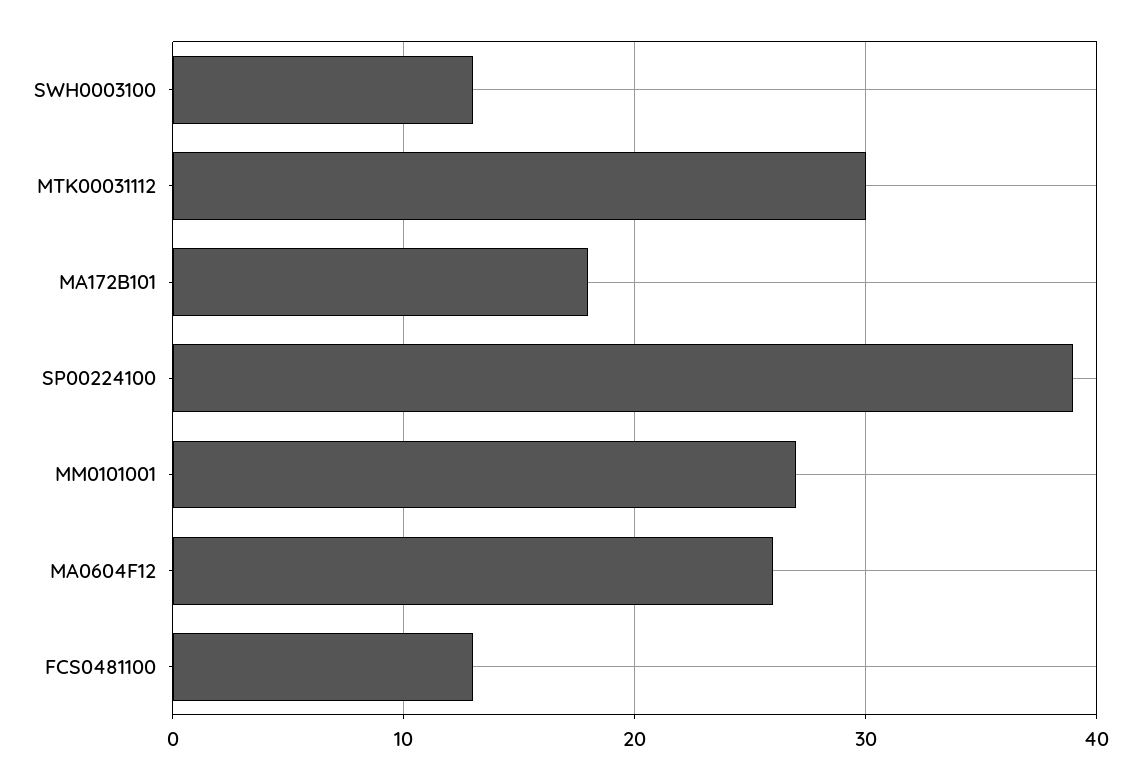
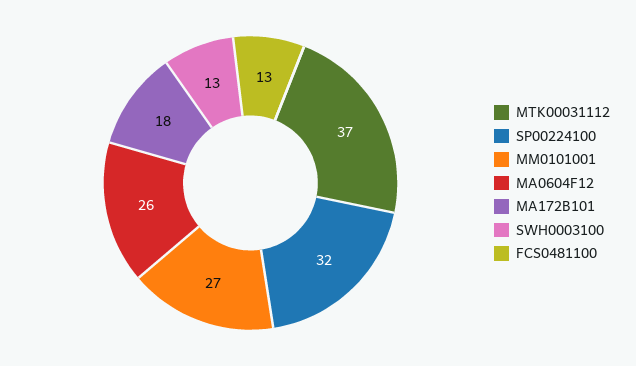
  {
    "SWH0003100": 13,
-   "MTK00031112": 30,
+   "MTK00031112": 37,
    "MA172B101": 18,
-   "SP00224100": 39,
+   "SP00224100": 32,
    "MM0101001": 27,
    "MA0604F12": 26,
    "FCS0481100": 13
  }

